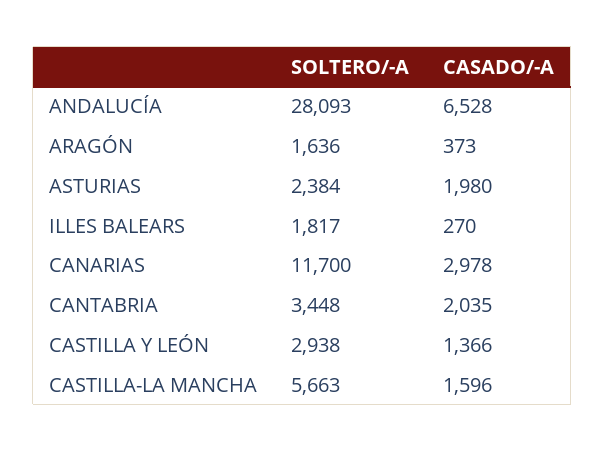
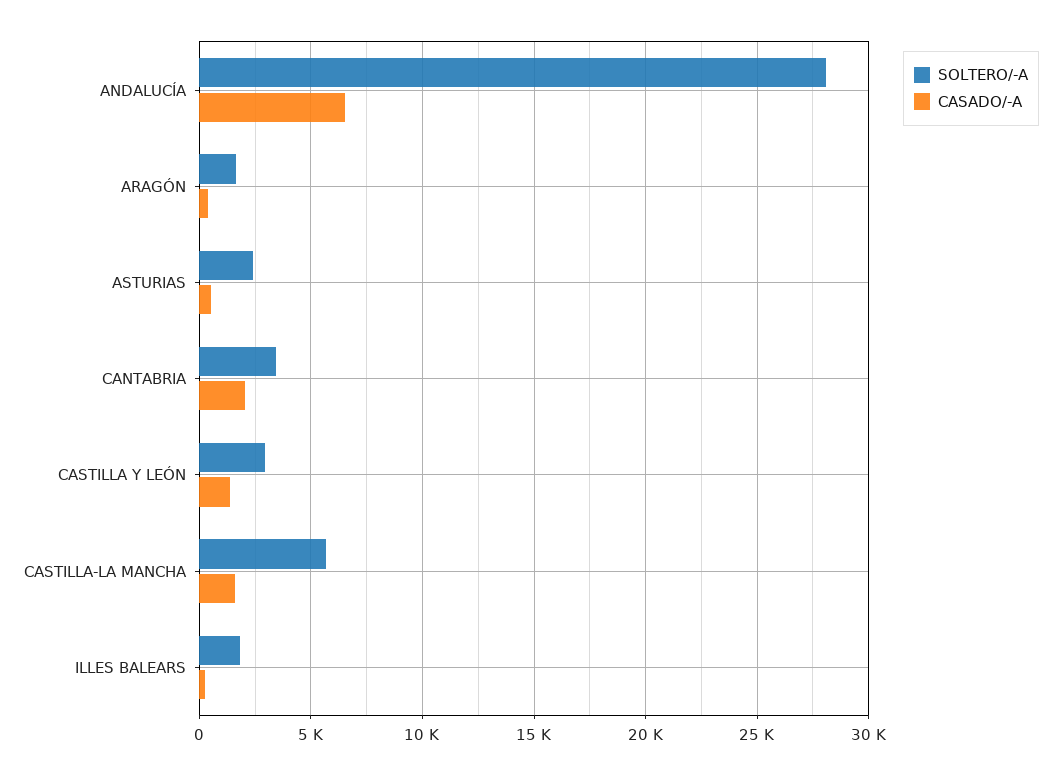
  {
    "SOLTERO/-A": {
      "ANDALUCÍA": 28093,
      "ARAGÓN": 1636,
      "ASTURIAS": 2384,
      "ILLES BALEARS": 1817,
-     "CANARIAS": 11700,
      "CANTABRIA": 3448,
      "CASTILLA Y LEÓN": 2938,
      "CASTILLA-LA MANCHA": 5663
    },
    "CASADO/-A": {
      "ANDALUCÍA": 6528,
      "ARAGÓN": 373,
-     "ASTURIAS": 1980,
+     "ASTURIAS": 500,
      "ILLES BALEARS": 270,
-     "CANARIAS": 2978,
      "CANTABRIA": 2035,
      "CASTILLA Y LEÓN": 1366,
      "CASTILLA-LA MANCHA": 1596
    }
  }

